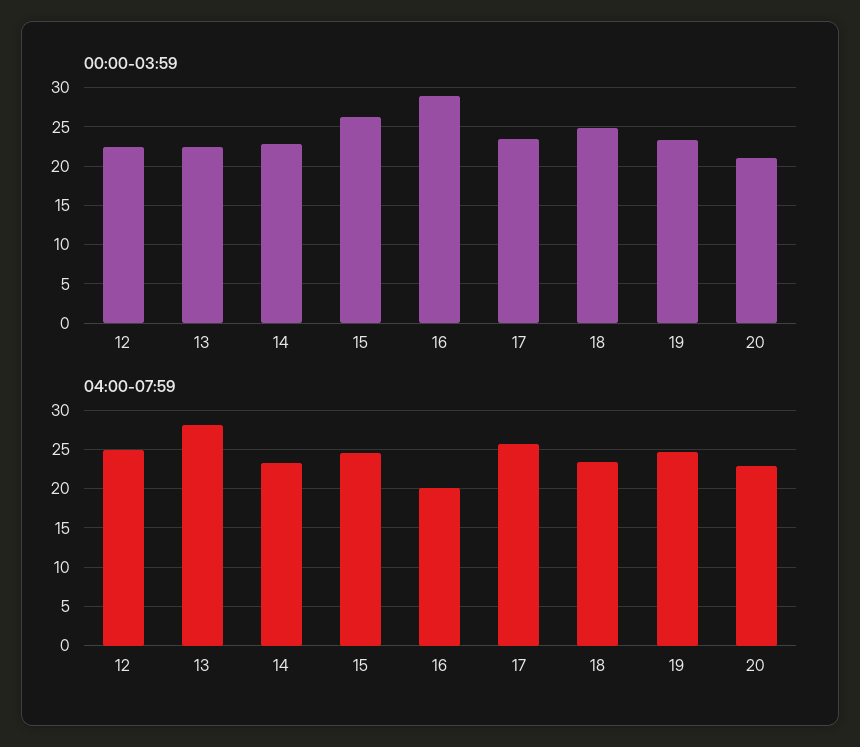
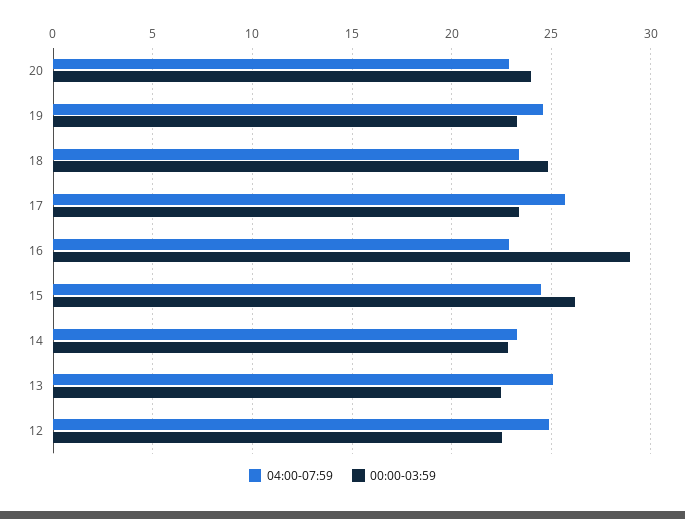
  {
    "00:00-03:59": {
      "12": 22.5,
      "13": 22.5,
      "14": 23,
      "15": 26,
      "16": 29,
      "17": 23.5,
      "18": 25,
      "19": 23.5,
-     "20": 21
+     "20": 24
    },
    "04:00-07:59": {
      "12": 25,
-     "13": 28,
+     "13": 25,
      "14": 23.5,
      "15": 24.5,
-     "16": 20,
+     "16": 23,
      "17": 25.5,
      "18": 23.5,
      "19": 24.5,
      "20": 23
    }
  }

